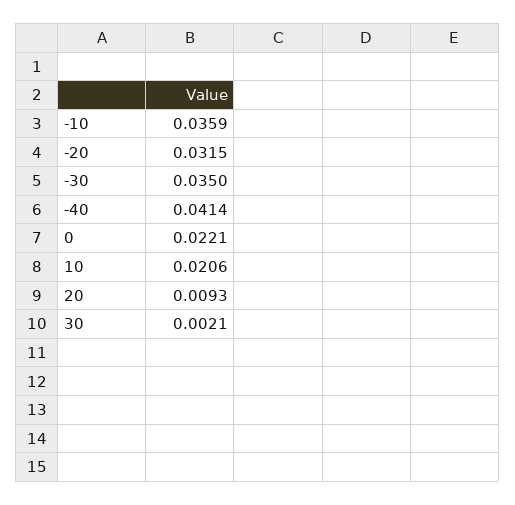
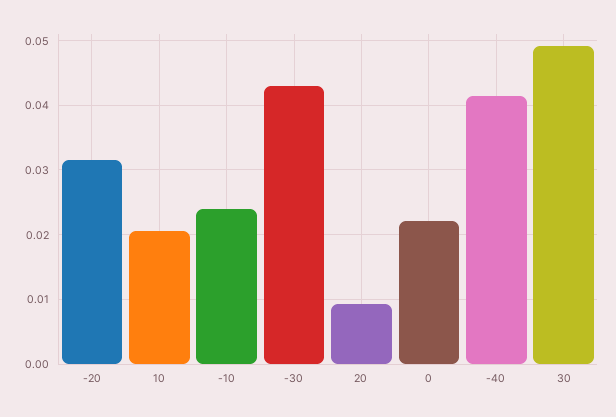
  {
-   "-10": 0.0359,
+   "-10": 0.024,
    "-20": 0.0315,
-   "-30": 0.035,
+   "-30": 0.043,
    "-40": 0.0414,
    "0": 0.0221,
    "10": 0.0206,
    "20": 0.0093,
-   "30": 0.0021
+   "30": 0.049
  }

